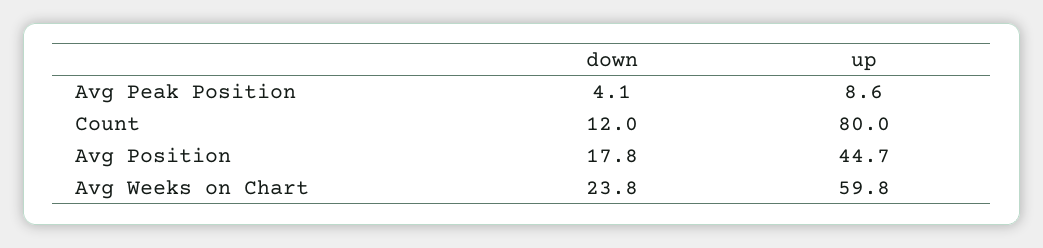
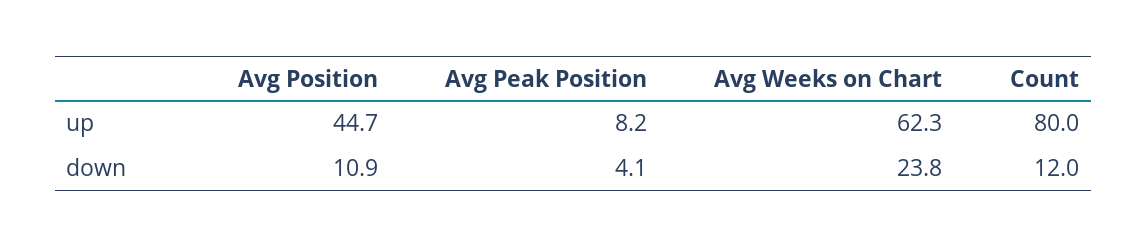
  {
    "down": {
      "Avg Peak Position": 4.1,
      "Count": 12,
-     "Avg Position": 17.8,
+     "Avg Position": 10.9,
      "Avg Weeks on Chart": 23.8
    },
    "up": {
-     "Avg Peak Position": 8.6,
+     "Avg Peak Position": 8.2,
      "Count": 80,
      "Avg Position": 44.7,
-     "Avg Weeks on Chart": 59.8
+     "Avg Weeks on Chart": 62.3
    }
  }

